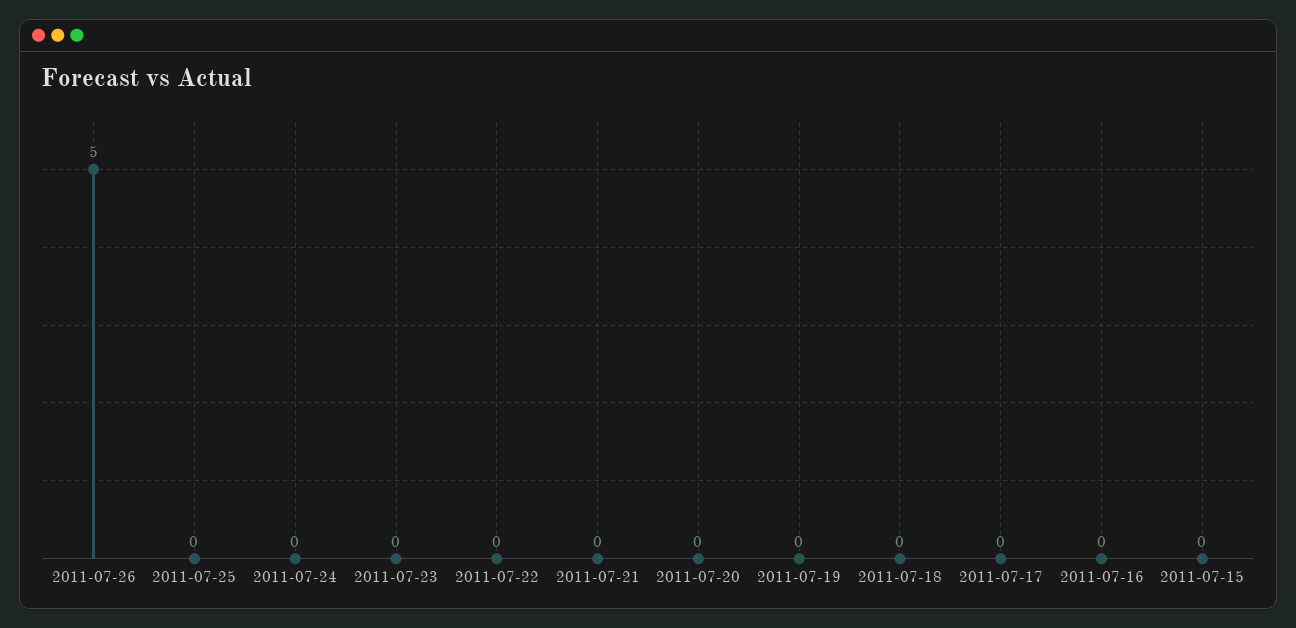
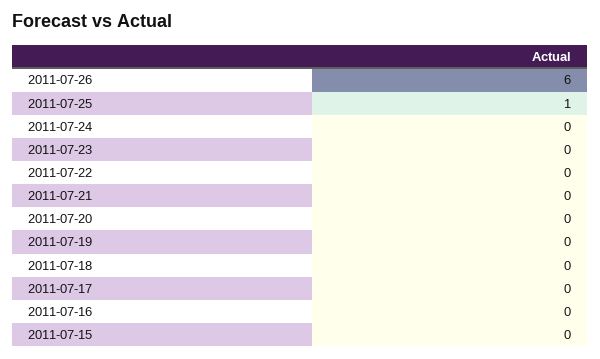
  {
-   "2011-07-26": 5,
+   "2011-07-26": 6,
-   "2011-07-25": 0,
+   "2011-07-25": 1,
    "2011-07-24": 0,
    "2011-07-23": 0,
    "2011-07-22": 0,
    "2011-07-21": 0,
    "2011-07-20": 0,
    "2011-07-19": 0,
    "2011-07-18": 0,
    "2011-07-17": 0,
    "2011-07-16": 0,
    "2011-07-15": 0
  }

